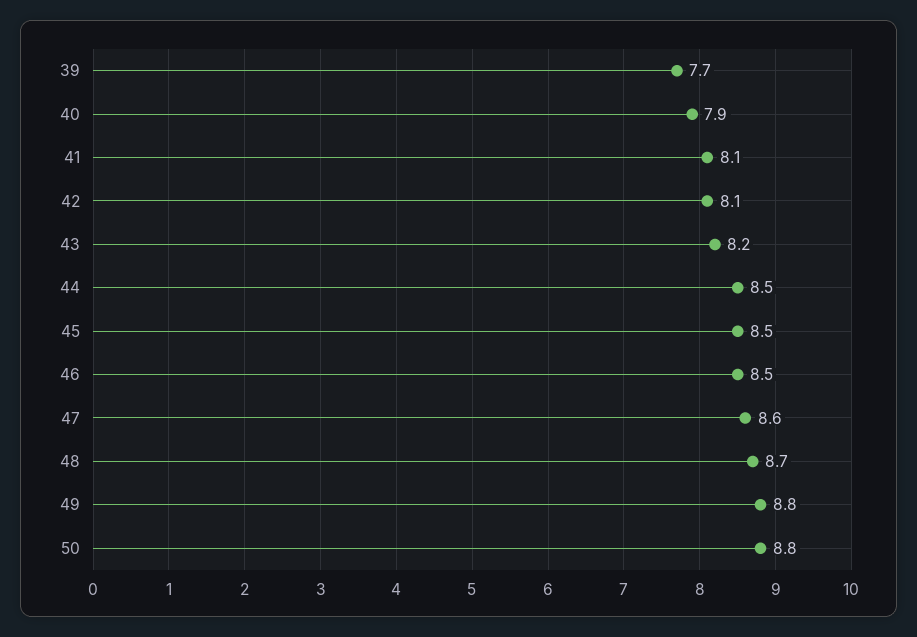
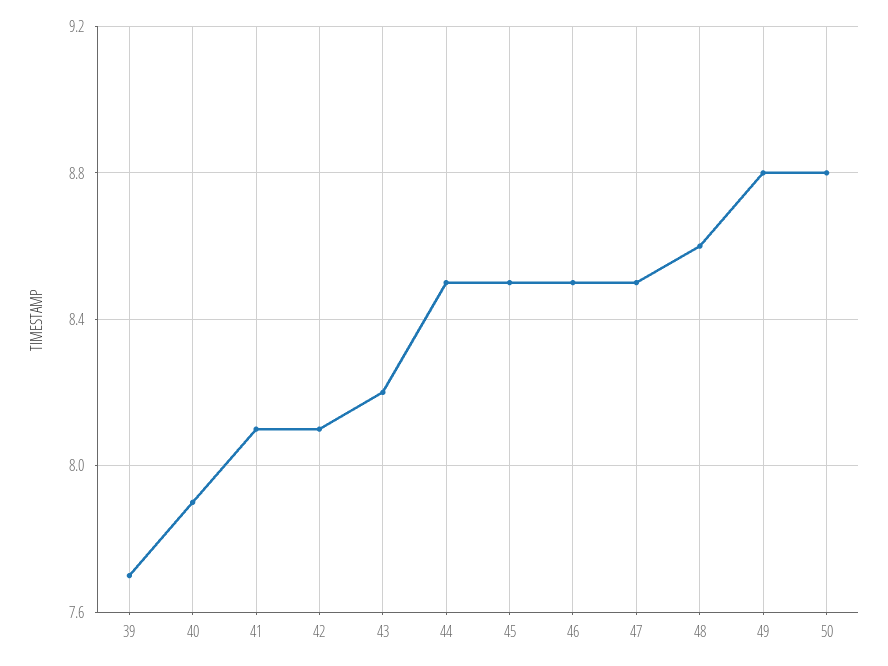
  {
    "39": 7.7,
    "40": 7.9,
    "41": 8.1,
    "42": 8.1,
    "43": 8.2,
    "44": 8.5,
    "45": 8.5,
    "46": 8.5,
-   "47": 8.6,
+   "47": 8.5,
-   "48": 8.7,
+   "48": 8.6,
    "49": 8.8,
    "50": 8.8
  }

